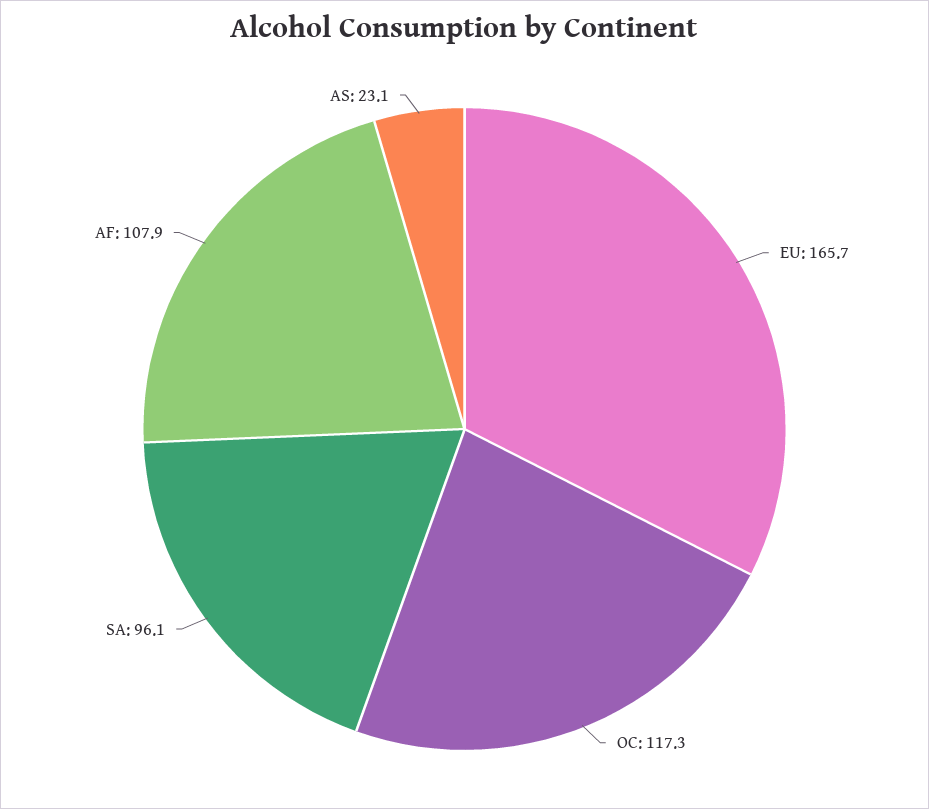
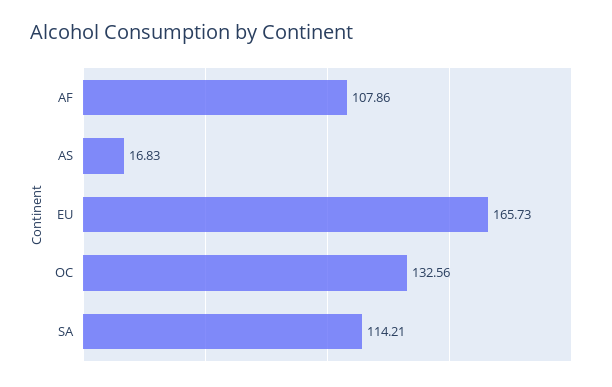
  {
    "EU": 165.73,
-   "OC": 117.3,
+   "OC": 132.56,
-   "SA": 96.1,
+   "SA": 114.21,
    "AF": 107.86,
-   "AS": 23.1
+   "AS": 16.83
  }

